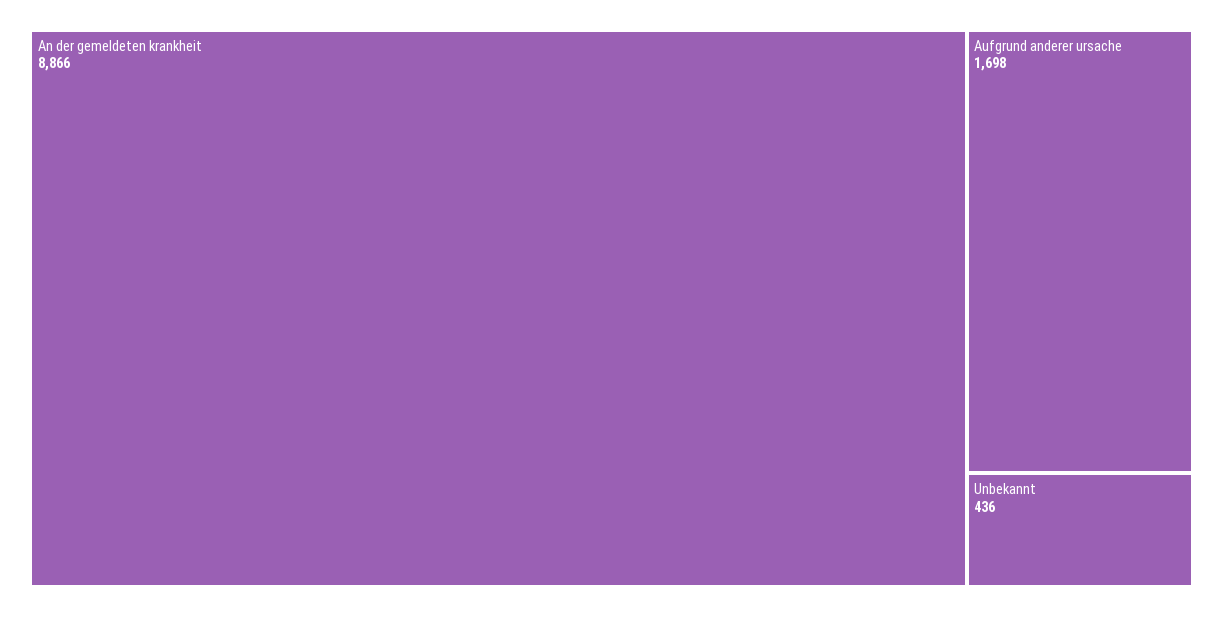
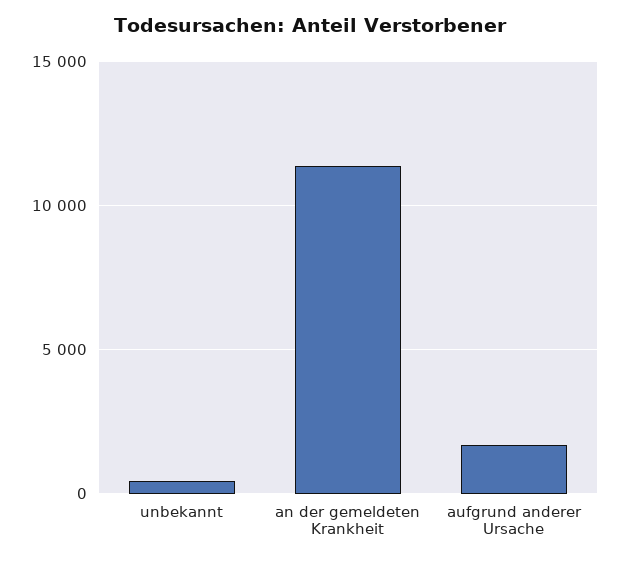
  {
-   "An der gemeldeten krankheit": 8866,
+   "An der gemeldeten krankheit": 11500,
    "Aufgrund anderer ursache": 1698,
    "Unbekannt": 436
  }

